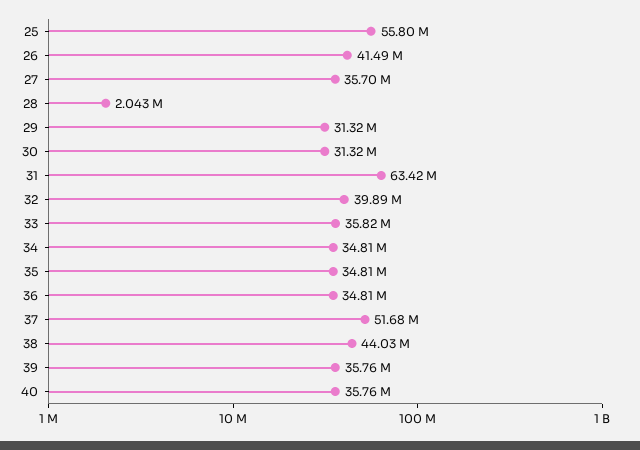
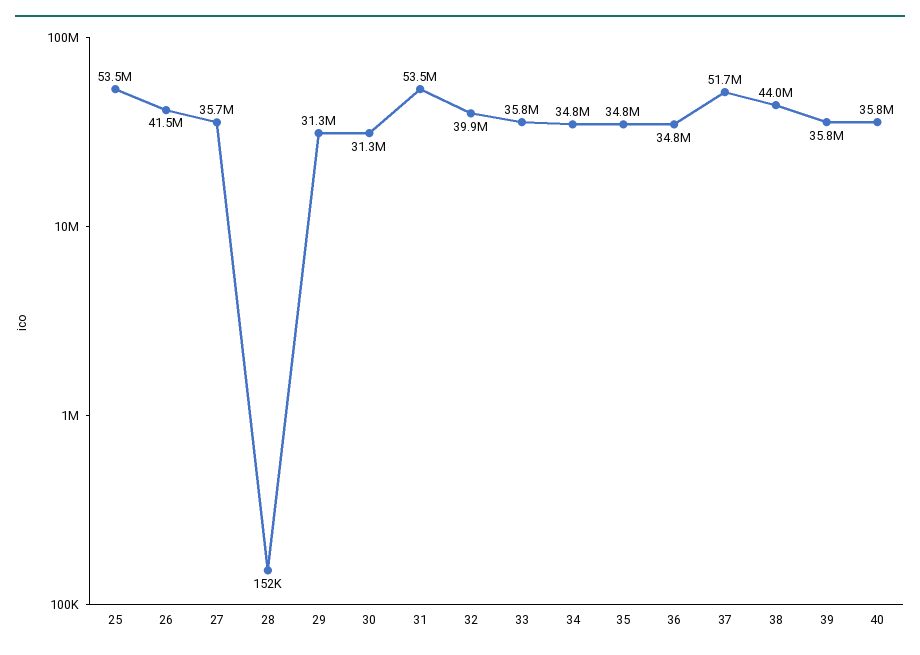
  {
-   "25": 55800000,
+   "25": 53500000,
    "26": 41490000,
    "27": 35700000,
-   "28": 2043000,
+   "28": 152000,
    "29": 31320000,
    "30": 31320000,
-   "31": 63420000,
+   "31": 53500000,
    "32": 39890000,
    "33": 35820000,
    "34": 34810000,
    "35": 34810000,
    "36": 34810000,
    "37": 51680000,
    "38": 44030000,
    "39": 35760000,
    "40": 35760000
  }

